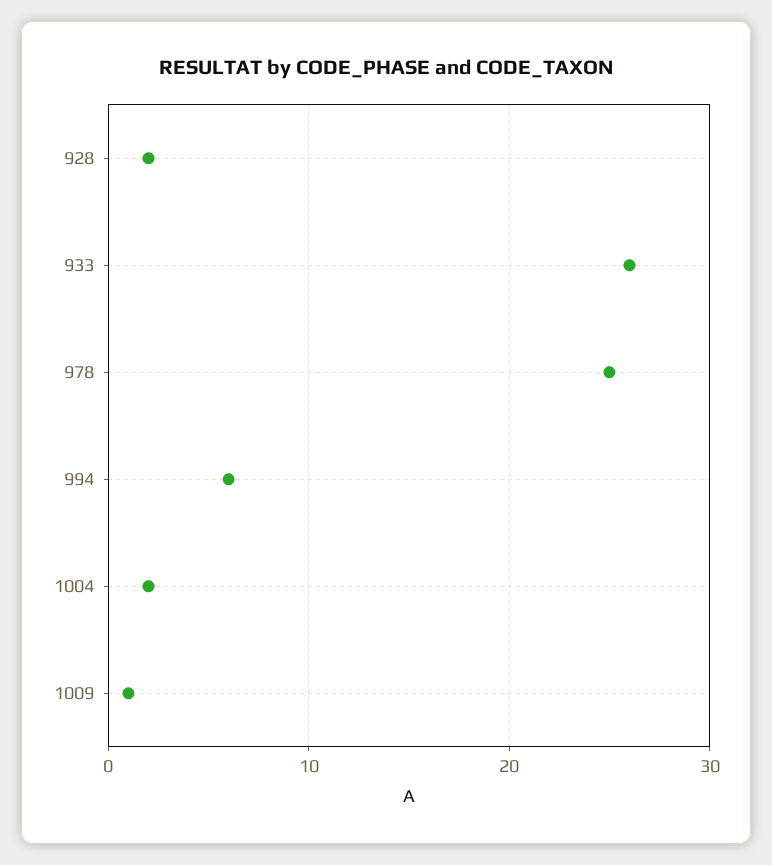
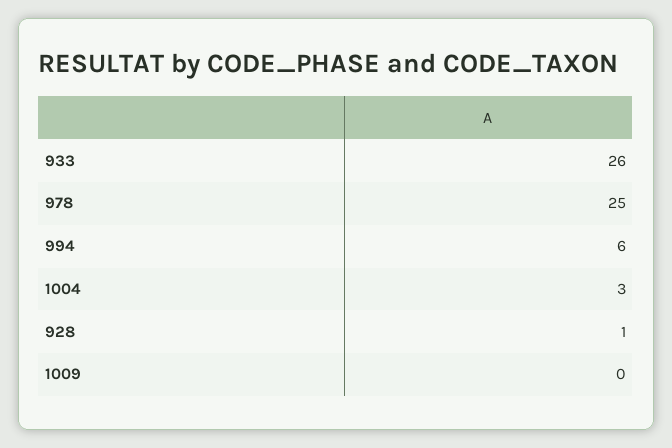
  {
-   "928": 2,
+   "928": 1,
    "933": 26,
    "978": 25,
    "994": 6,
-   "1004": 2,
+   "1004": 3,
-   "1009": 1
+   "1009": 0
  }

